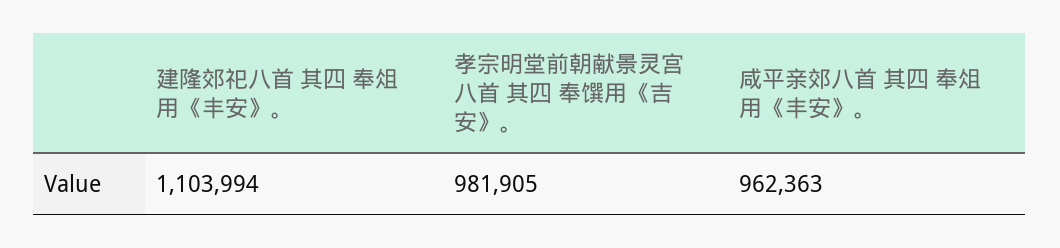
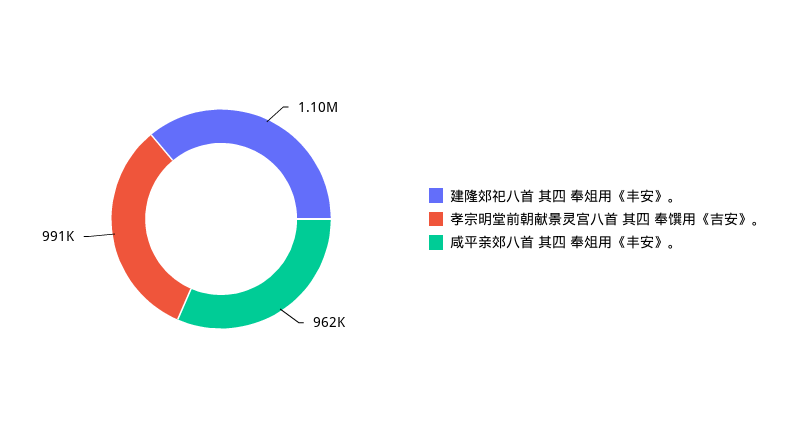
  {
    "建隆郊祀八首 其四 奉俎用《丰安》。": 1103994,
-   "孝宗明堂前朝献景灵宫八首 其四 奉馔用《吉安》。": 981905,
+   "孝宗明堂前朝献景灵宫八首 其四 奉馔用《吉安》。": 991000,
    "咸平亲郊八首 其四 奉俎用《丰安》。": 962363
  }

